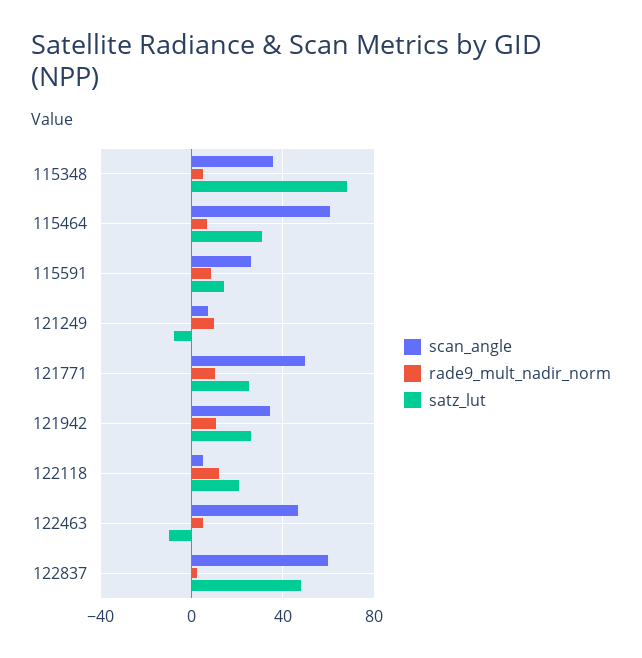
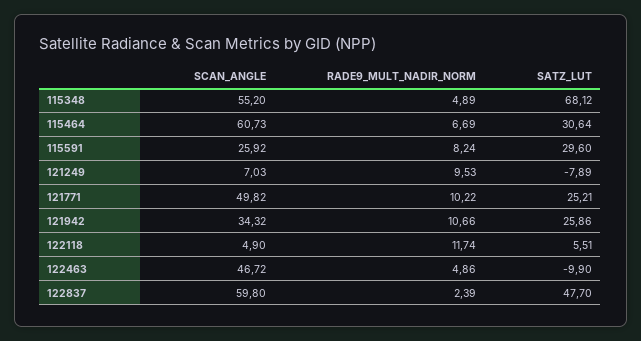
  {
    "scan_angle": {
-     "115348": 35,
+     "115348": 55.2,
      "115464": 60.73,
      "115591": 25.92,
      "121249": 7.03,
      "121771": 49.82,
      "121942": 34.32,
      "122118": 4.9,
      "122463": 46.72,
      "122837": 59.8
    },
    "rade9_mult_nadir_norm": {
      "115348": 4.89,
      "115464": 6.69,
      "115591": 8.24,
      "121249": 9.53,
      "121771": 10.22,
      "121942": 10.66,
      "122118": 11.74,
      "122463": 4.86,
      "122837": 2.39
    },
    "satz_lut": {
      "115348": 68.12,
      "115464": 30.64,
-     "115591": 15,
+     "115591": 29.6,
      "121249": -7.89,
      "121771": 25.21,
      "121942": 25.86,
-     "122118": 20,
+     "122118": 5.51,
      "122463": -9.9,
      "122837": 47.7
    }
  }

